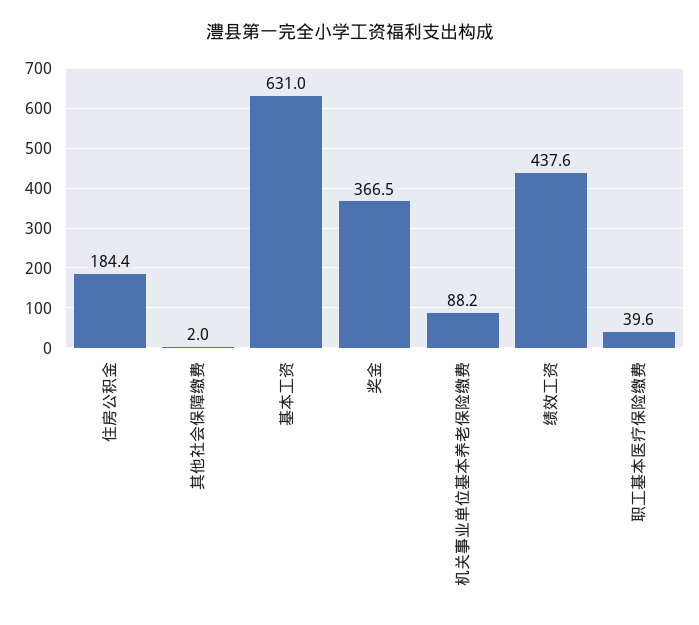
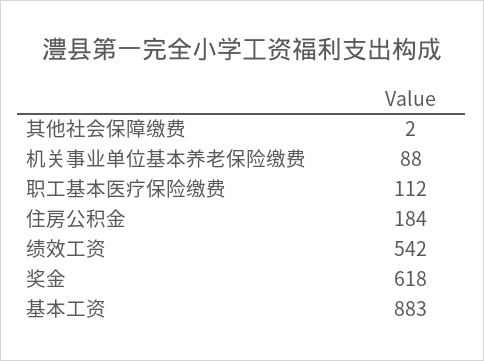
  {
    "住房公积金": 184.4,
    "其他社会保障缴费": 2,
-   "基本工资": 631,
+   "基本工资": 883,
-   "奖金": 366.5,
+   "奖金": 618,
    "机关事业单位基本养老保险缴费": 88.2,
-   "绩效工资": 437.6,
+   "绩效工资": 542,
-   "职工基本医疗保险缴费": 39.6
+   "职工基本医疗保险缴费": 112
  }

